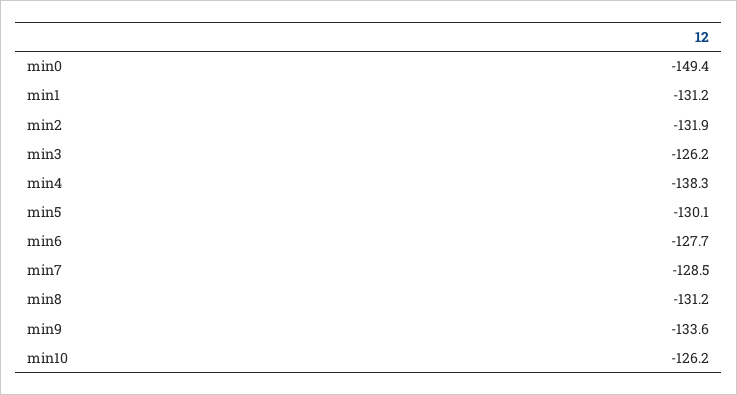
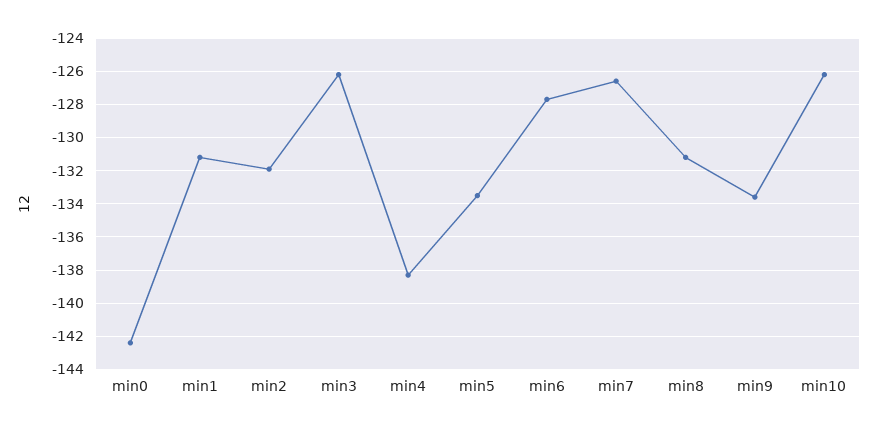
  {
-   "min0": -149.4,
+   "min0": -142.5,
    "min1": -131.2,
    "min2": -131.9,
    "min3": -126.2,
    "min4": -138.3,
-   "min5": -130.1,
+   "min5": -133.5,
    "min6": -127.7,
-   "min7": -128.5,
+   "min7": -126.5,
    "min8": -131.2,
    "min9": -133.6,
    "min10": -126.2
  }

